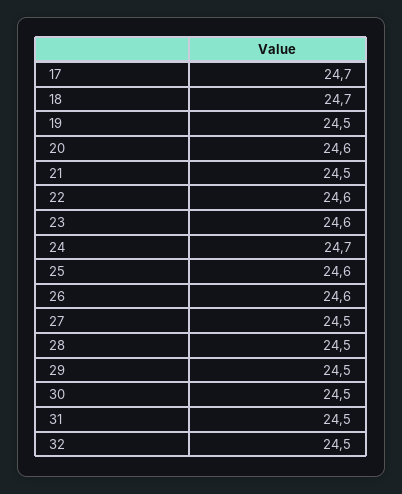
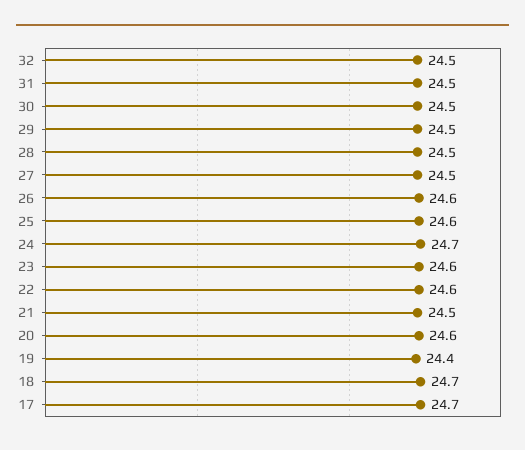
  {
    "17": 24.7,
    "18": 24.7,
-   "19": 24.5,
+   "19": 24.4,
    "20": 24.6,
    "21": 24.5,
    "22": 24.6,
    "23": 24.6,
    "24": 24.7,
    "25": 24.6,
    "26": 24.6,
    "27": 24.5,
    "28": 24.5,
    "29": 24.5,
    "30": 24.5,
    "31": 24.5,
    "32": 24.5
  }

